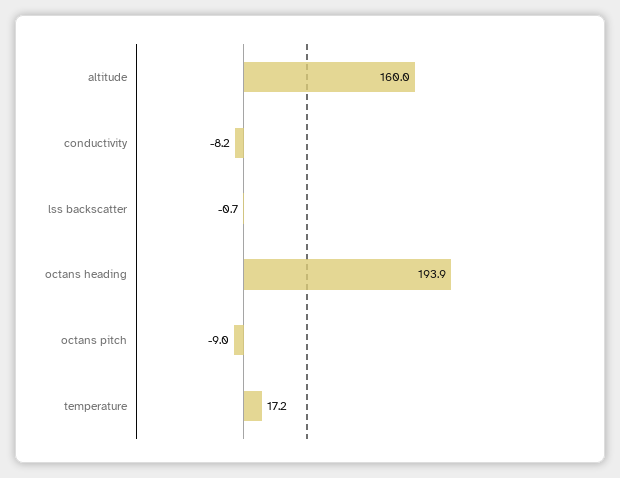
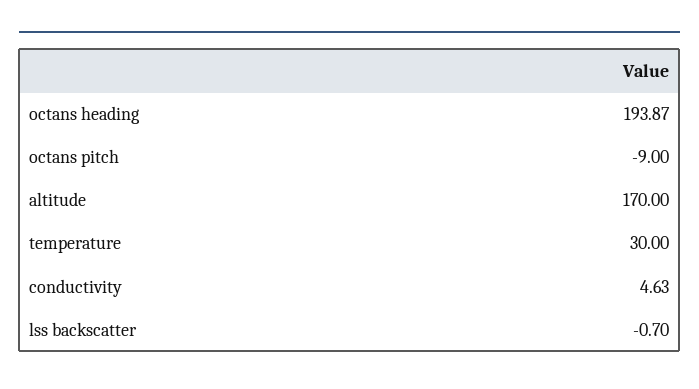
  {
-   "altitude": 160,
+   "altitude": 170,
-   "conductivity": -8.2,
+   "conductivity": 4.63,
    "lss backscatter": -0.7,
    "octans heading": 193.87,
    "octans pitch": -9,
-   "temperature": 17.2
+   "temperature": 30
  }

